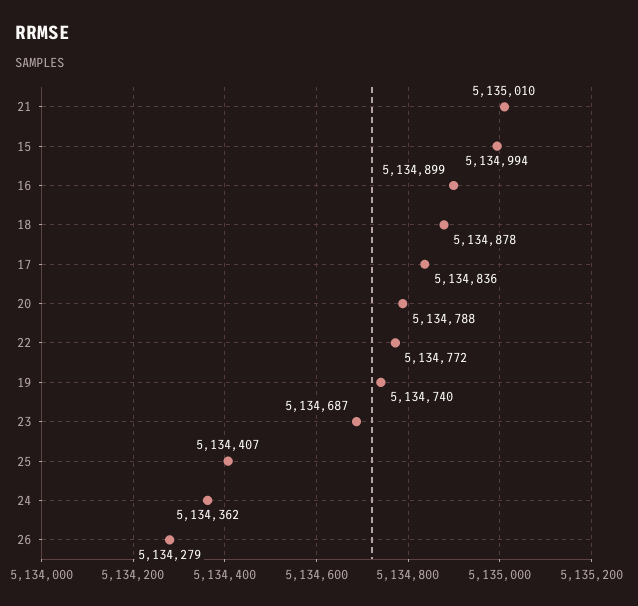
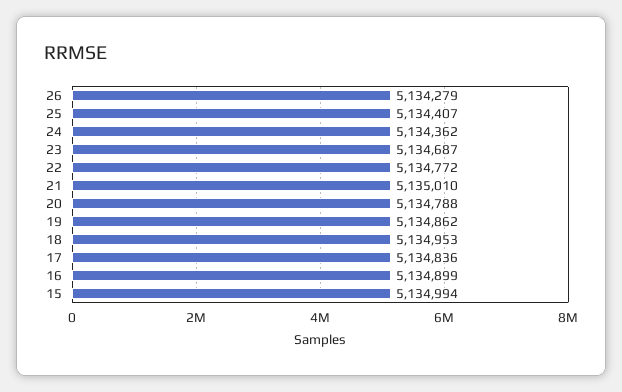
  {
    "21": 5135010,
    "15": 5134994,
    "16": 5134899,
-   "18": 5134878,
+   "18": 5134953,
    "17": 5134836,
    "20": 5134788,
    "22": 5134772,
-   "19": 5134740,
+   "19": 5134862,
    "23": 5134687,
    "25": 5134407,
    "24": 5134362,
    "26": 5134279
  }

